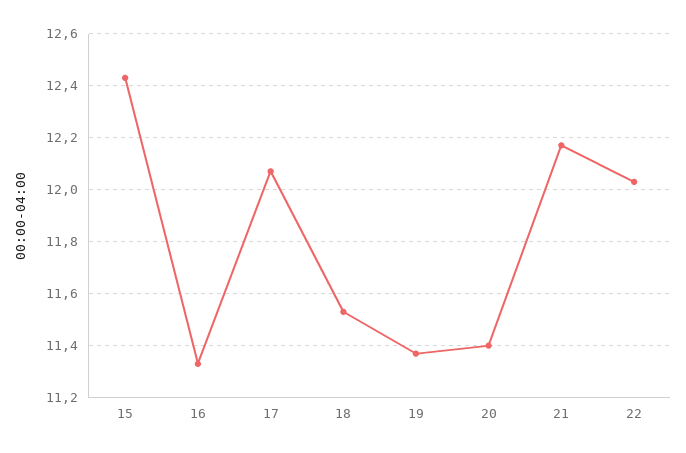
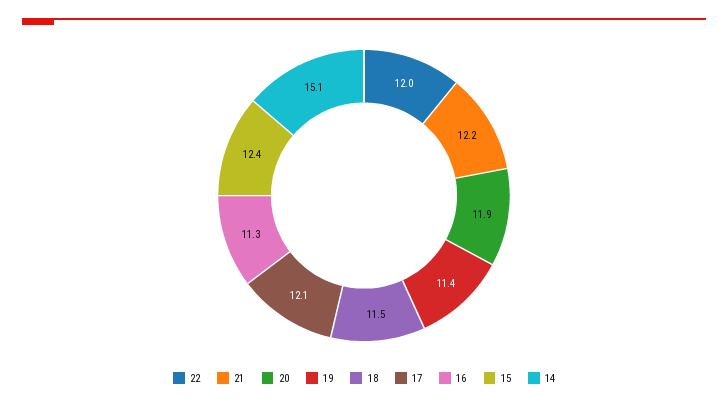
  {
    "15": 12.4,
    "16": 11.3,
    "17": 12.1,
    "18": 11.5,
    "19": 11.4,
-   "20": 11.4,
+   "20": 11.9,
    "21": 12.2,
-   "22": 12
+   "22": 12,
+   "14": 15.1
  }

